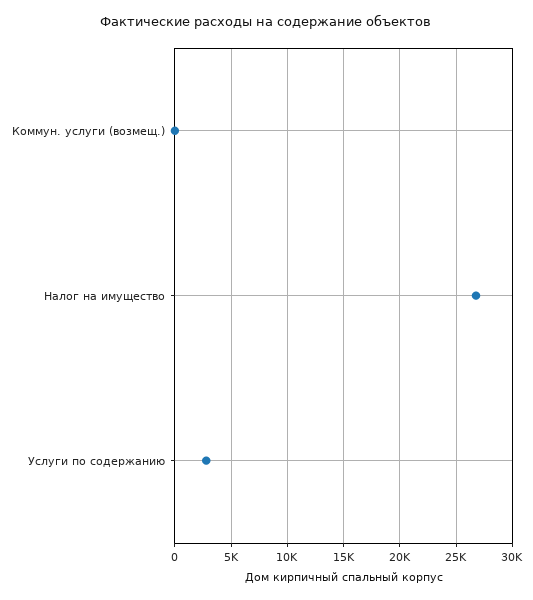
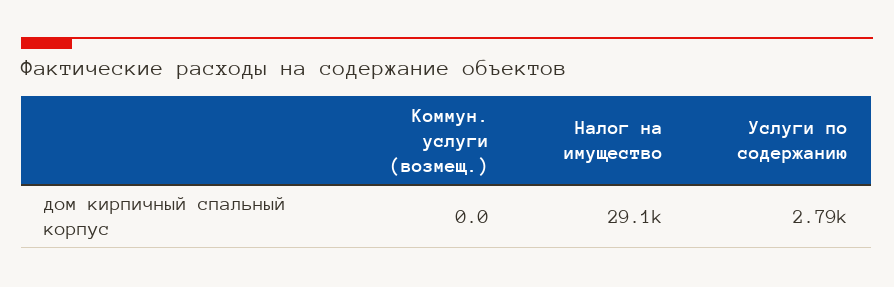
  {
    "Коммун. услуги (возмещ.)": 0,
-   "Налог на имущество": 27000,
+   "Налог на имущество": 29100,
    "Услуги по содержанию": 2790
  }

